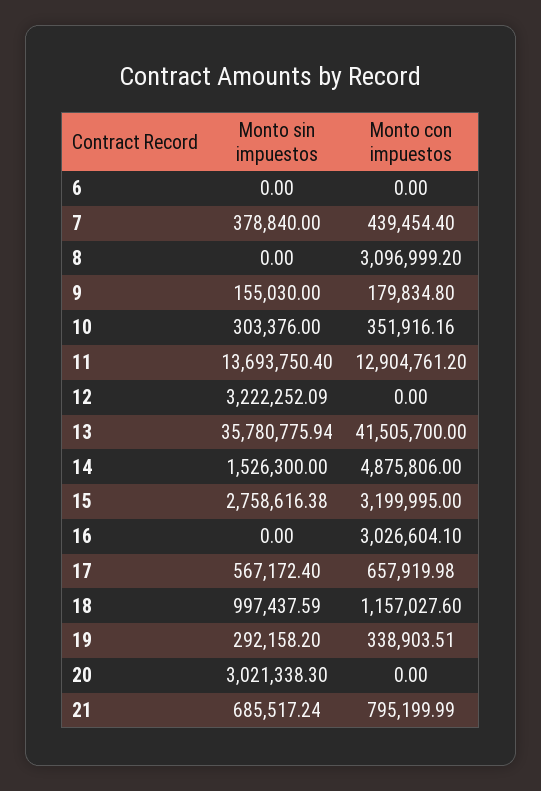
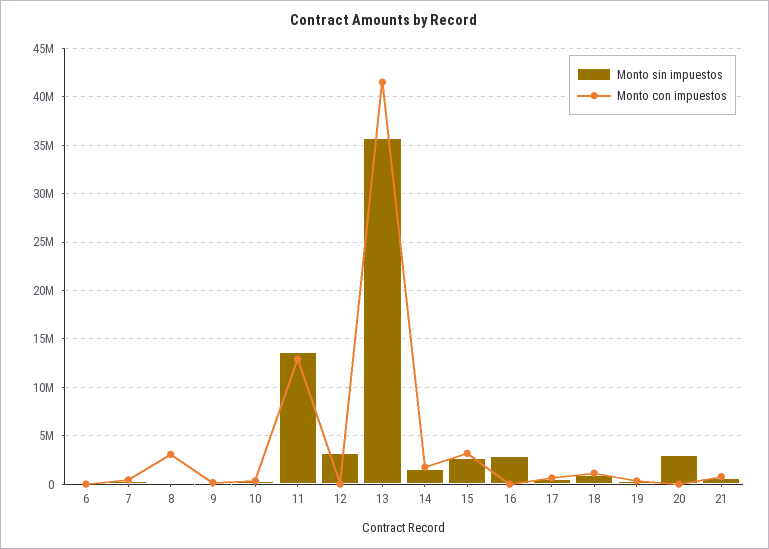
  {
    "Monto sin impuestos": {
      "6": 0,
      "7": 378840,
      "8": 0,
      "9": 155030,
      "10": 303376,
      "11": 13693750.4,
      "12": 3222252.09,
      "13": 35780775.94,
      "14": 1526300,
      "15": 2758616.38,
-     "16": 0,
+     "16": 3000000,
      "17": 567172.4,
      "18": 997437.59,
      "19": 292158.2,
      "20": 3021338.3,
      "21": 685517.24
    },
    "Monto con impuestos": {
      "6": 0,
      "7": 439454.4,
      "8": 3096999.2,
      "9": 179834.8,
      "10": 351916.16,
      "11": 12904761.2,
      "12": 0,
      "13": 41505700,
-     "14": 4875806,
+     "14": 2000000,
      "15": 3199995,
-     "16": 3026604.1,
+     "16": 0,
      "17": 657919.98,
      "18": 1157027.6,
      "19": 338903.51,
      "20": 0,
      "21": 795199.99
    }
  }

